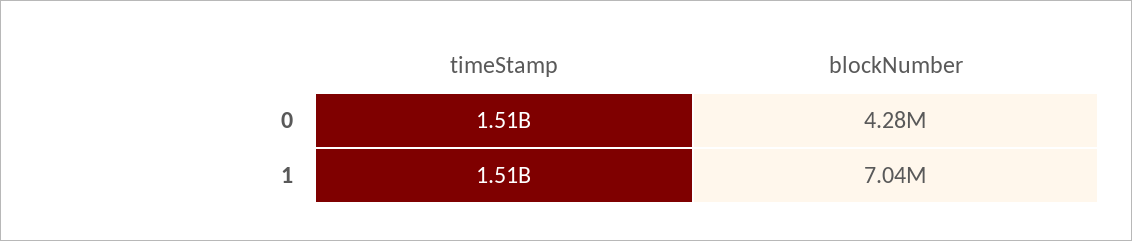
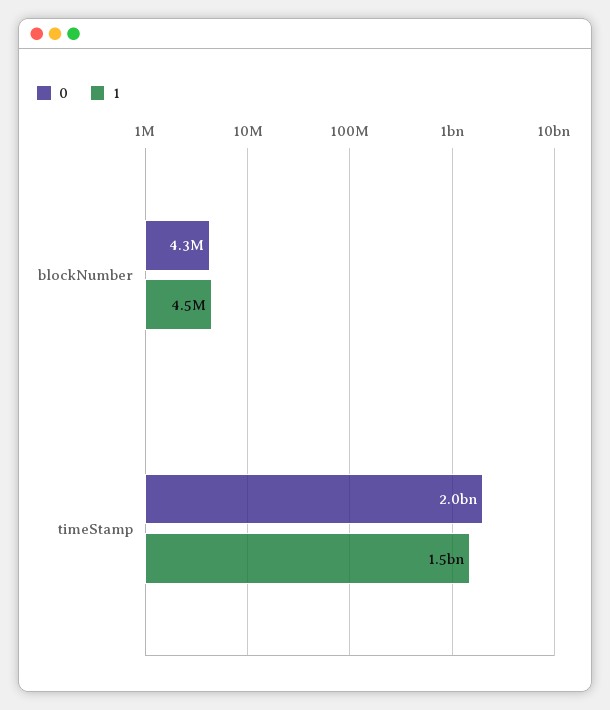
  {
    "0": {
-     "timeStamp": 1510000000,
+     "timeStamp": 2000000000,
      "blockNumber": 4280000
    },
    "1": {
      "timeStamp": 1510000000,
-     "blockNumber": 7040000
+     "blockNumber": 4500000
    }
  }

